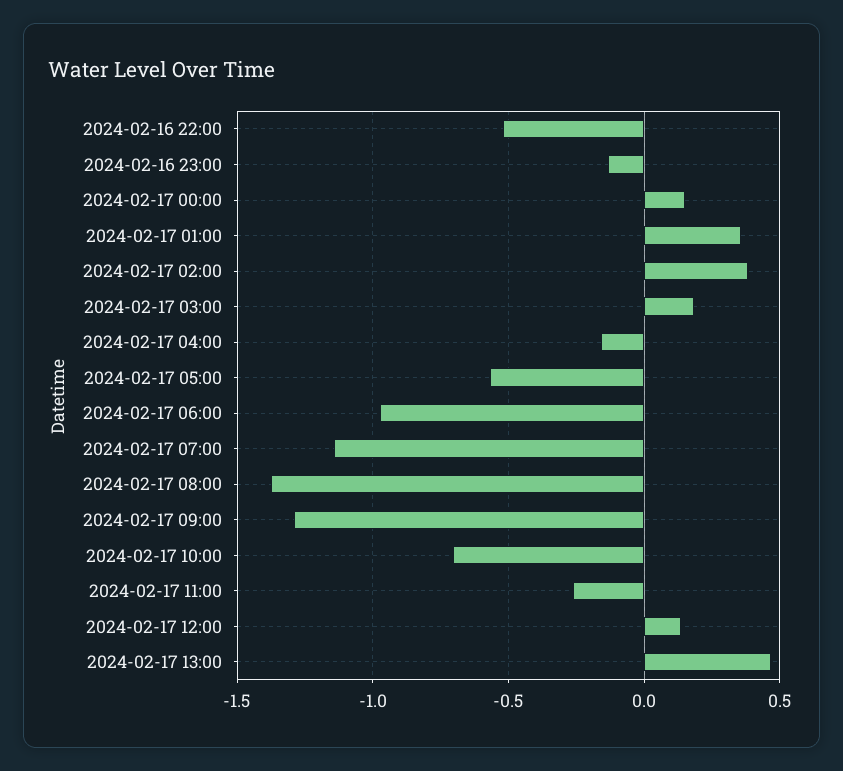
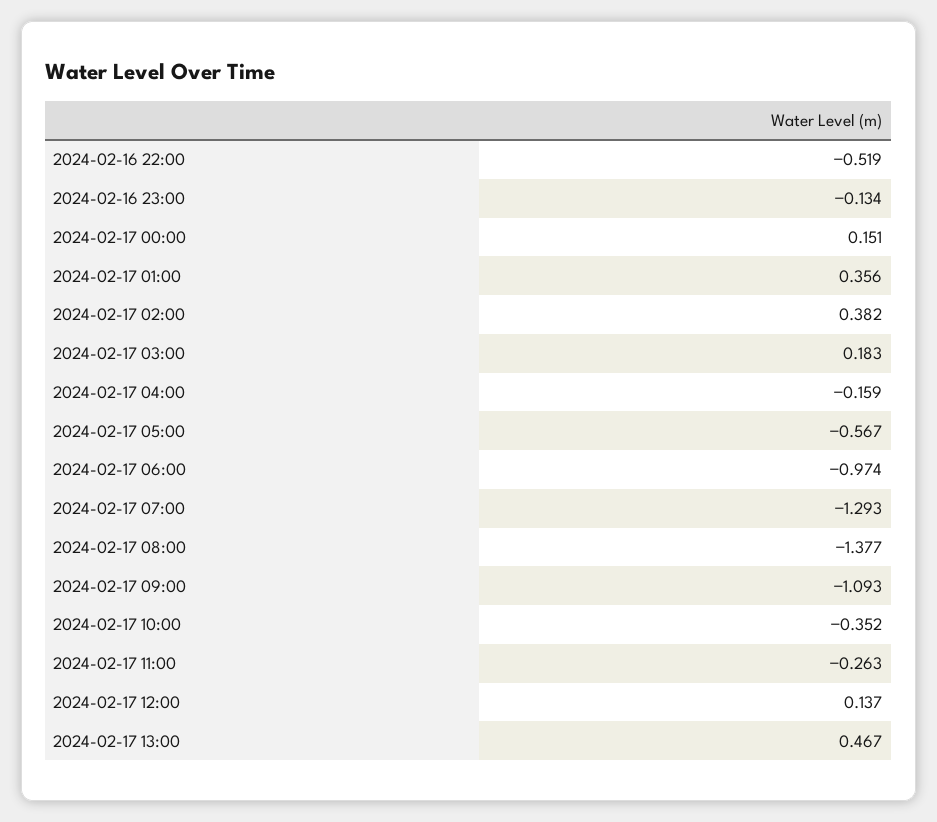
  {
    "2024-02-16 22:00": -0.519,
    "2024-02-16 23:00": -0.134,
    "2024-02-17 00:00": 0.151,
    "2024-02-17 01:00": 0.356,
    "2024-02-17 02:00": 0.382,
    "2024-02-17 03:00": 0.183,
    "2024-02-17 04:00": -0.159,
    "2024-02-17 05:00": -0.567,
    "2024-02-17 06:00": -0.974,
-   "2024-02-17 07:00": -1.15,
+   "2024-02-17 07:00": -1.293,
    "2024-02-17 08:00": -1.377,
-   "2024-02-17 09:00": -1.3,
+   "2024-02-17 09:00": -1.093,
-   "2024-02-17 10:00": -0.7,
+   "2024-02-17 10:00": -0.352,
    "2024-02-17 11:00": -0.263,
    "2024-02-17 12:00": 0.137,
    "2024-02-17 13:00": 0.467
  }

